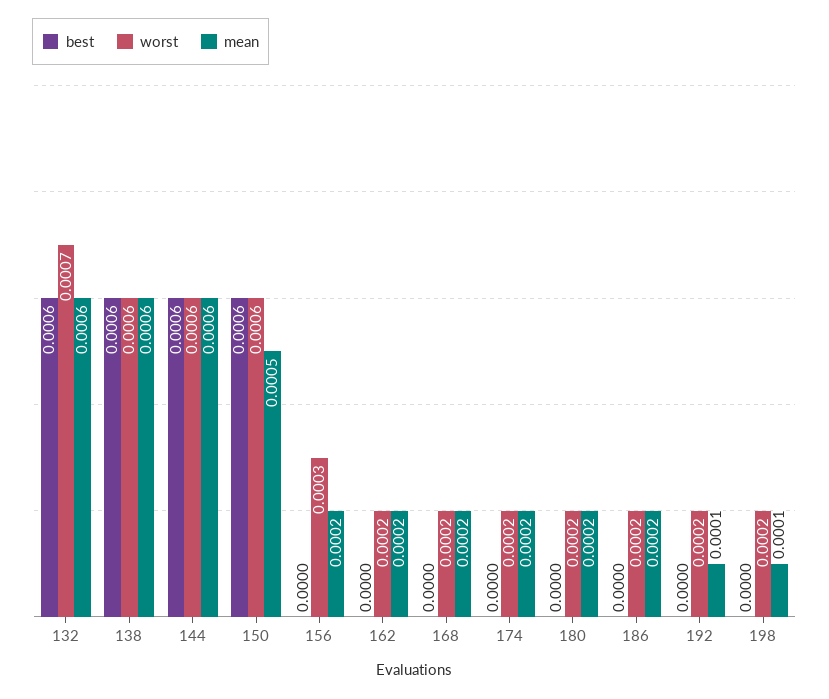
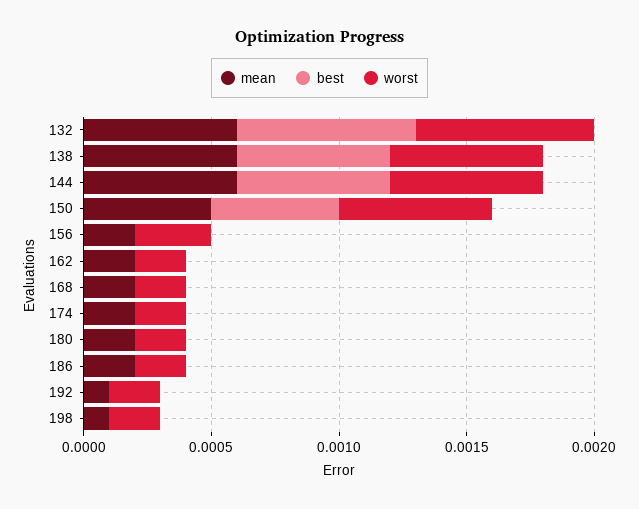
  {
    "best": {
-     "132": 0.0006,
+     "132": 0.0007,
      "138": 0.0006,
      "144": 0.0006,
-     "150": 0.0006,
+     "150": 0.0005,
      "156": 0,
      "162": 0,
      "168": 0,
      "174": 0,
      "180": 0,
      "186": 0,
      "192": 0,
      "198": 0
    },
    "worst": {
      "132": 0.0007,
      "138": 0.0006,
      "144": 0.0006,
      "150": 0.0006,
      "156": 0.0003,
      "162": 0.0002,
      "168": 0.0002,
      "174": 0.0002,
      "180": 0.0002,
      "186": 0.0002,
      "192": 0.0002,
      "198": 0.0002
    },
    "mean": {
      "132": 0.0006,
      "138": 0.0006,
      "144": 0.0006,
      "150": 0.0005,
      "156": 0.0002,
      "162": 0.0002,
      "168": 0.0002,
      "174": 0.0002,
      "180": 0.0002,
      "186": 0.0002,
      "192": 0.0001,
      "198": 0.0001
    }
  }

